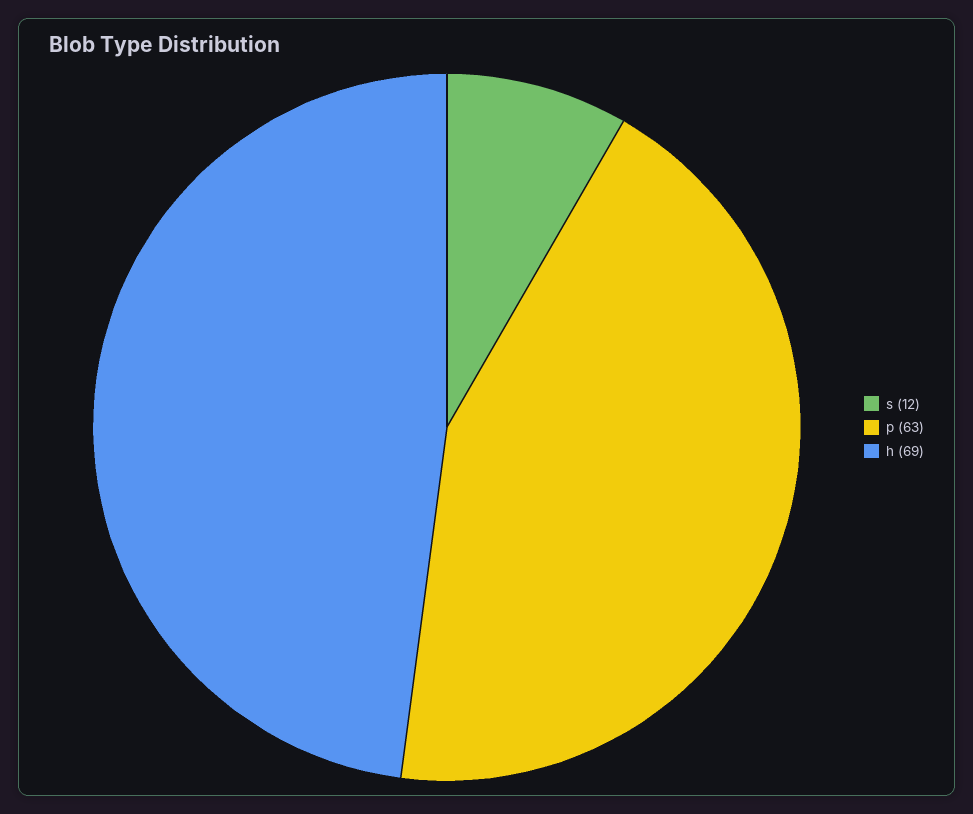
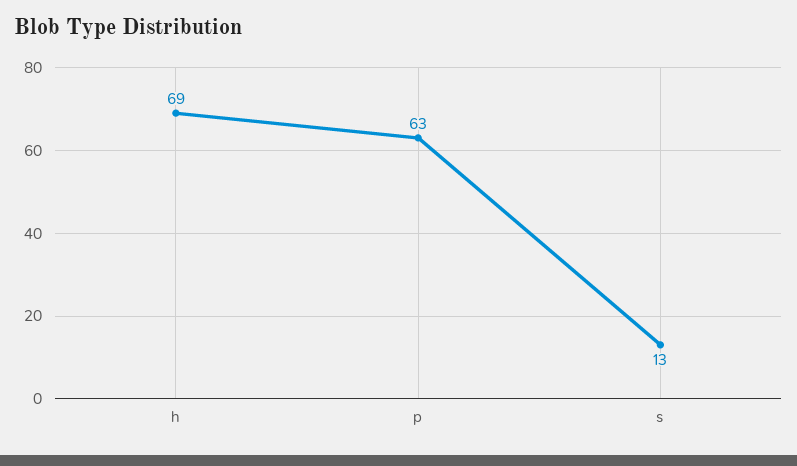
  {
-   "s": 12,
+   "s": 13,
    "p": 63,
    "h": 69
  }

